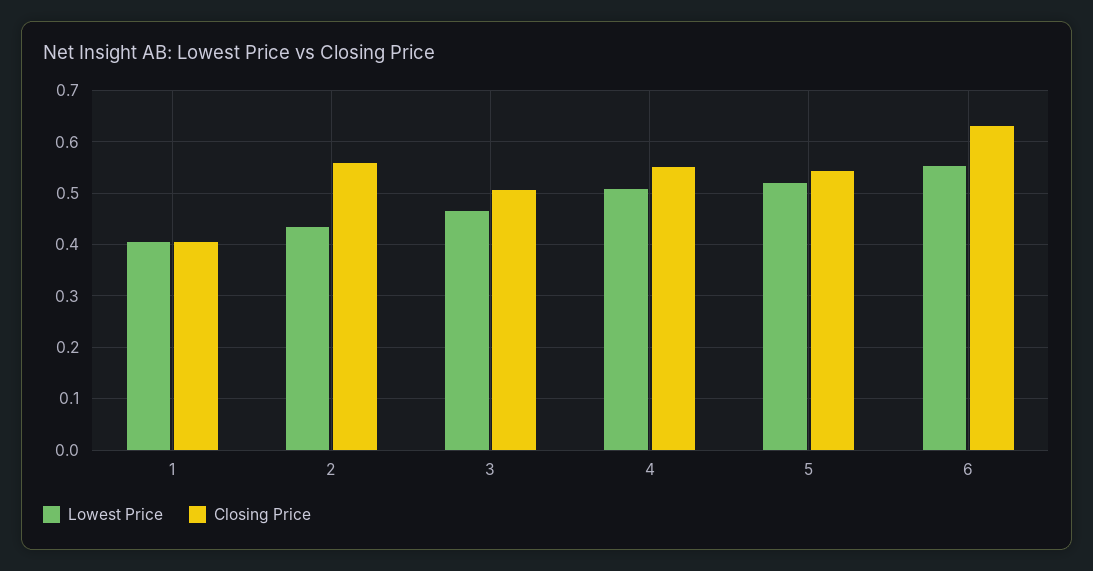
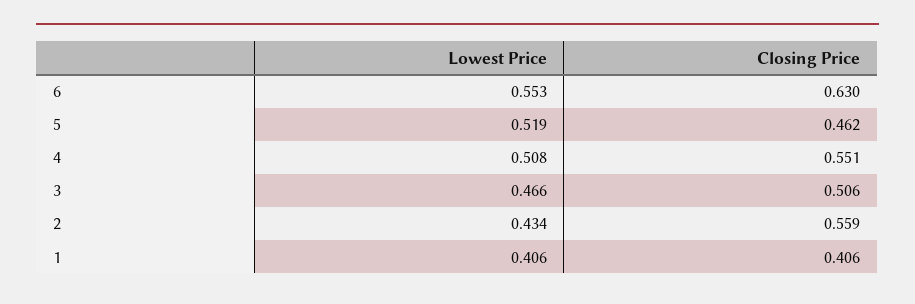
  {
    "Lowest Price": {
      "1": 0.406,
      "2": 0.434,
      "3": 0.466,
      "4": 0.508,
      "5": 0.519,
      "6": 0.553
    },
    "Closing Price": {
      "1": 0.406,
      "2": 0.559,
      "3": 0.506,
      "4": 0.551,
-     "5": 0.54,
+     "5": 0.462,
      "6": 0.63
    }
  }

